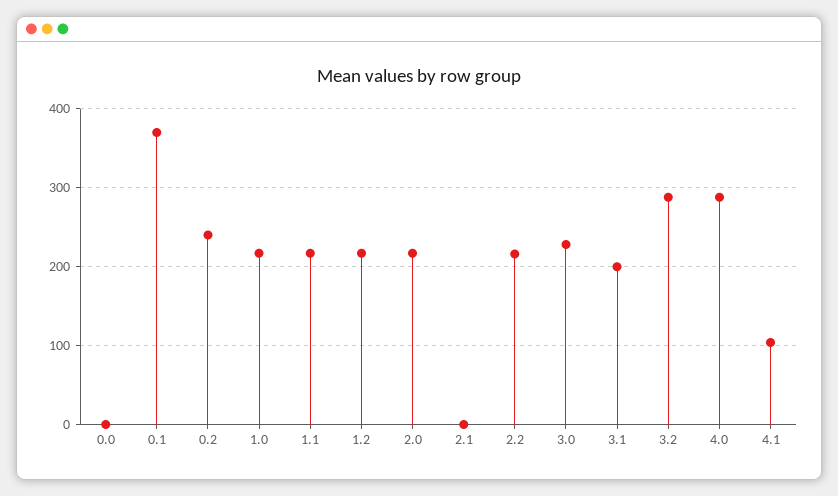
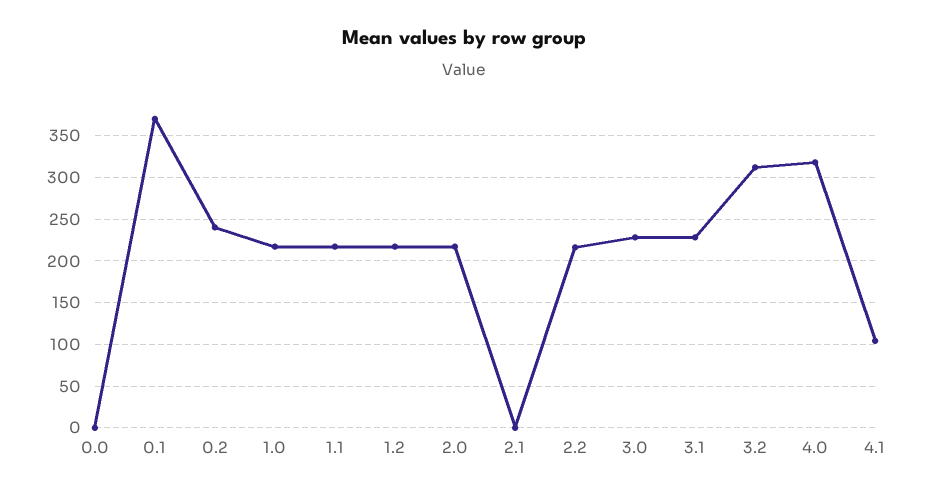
  {
    "0.0": 0,
    "0.1": 370,
    "0.2": 240,
    "1.0": 220,
    "1.1": 220,
    "1.2": 220,
    "2.0": 220,
    "2.1": 0,
    "2.2": 220,
    "3.0": 230,
-   "3.1": 200,
+   "3.1": 230,
-   "3.2": 290,
+   "3.2": 310,
-   "4.0": 290,
+   "4.0": 320,
    "4.1": 100
  }

